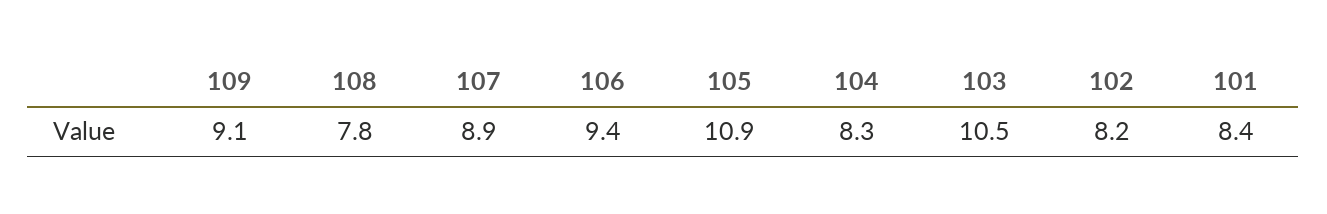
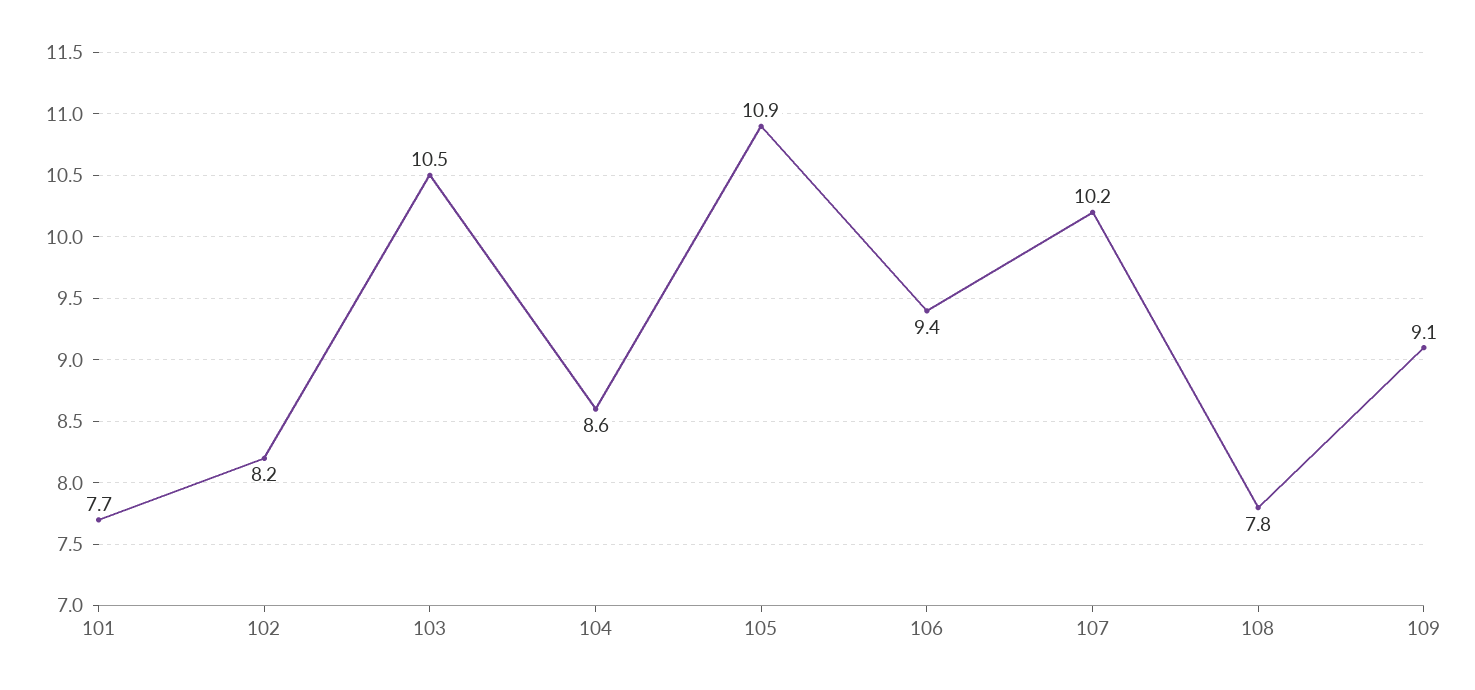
  {
    "109": 9.1,
    "108": 7.8,
-   "107": 8.9,
+   "107": 10.2,
    "106": 9.4,
    "105": 10.9,
-   "104": 8.3,
+   "104": 8.6,
    "103": 10.5,
    "102": 8.2,
-   "101": 8.4
+   "101": 7.7
  }

